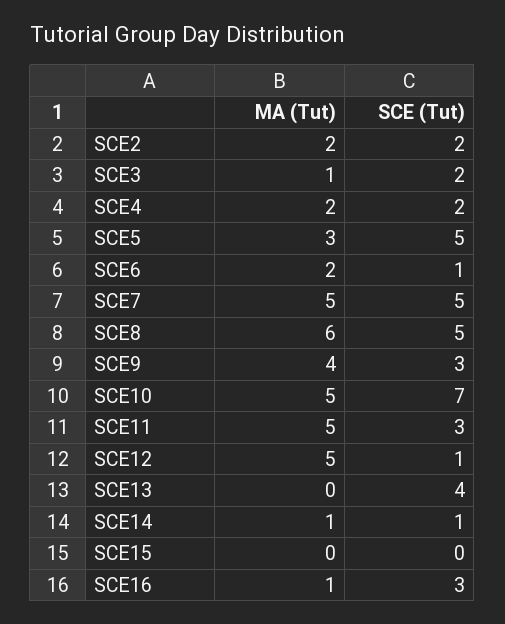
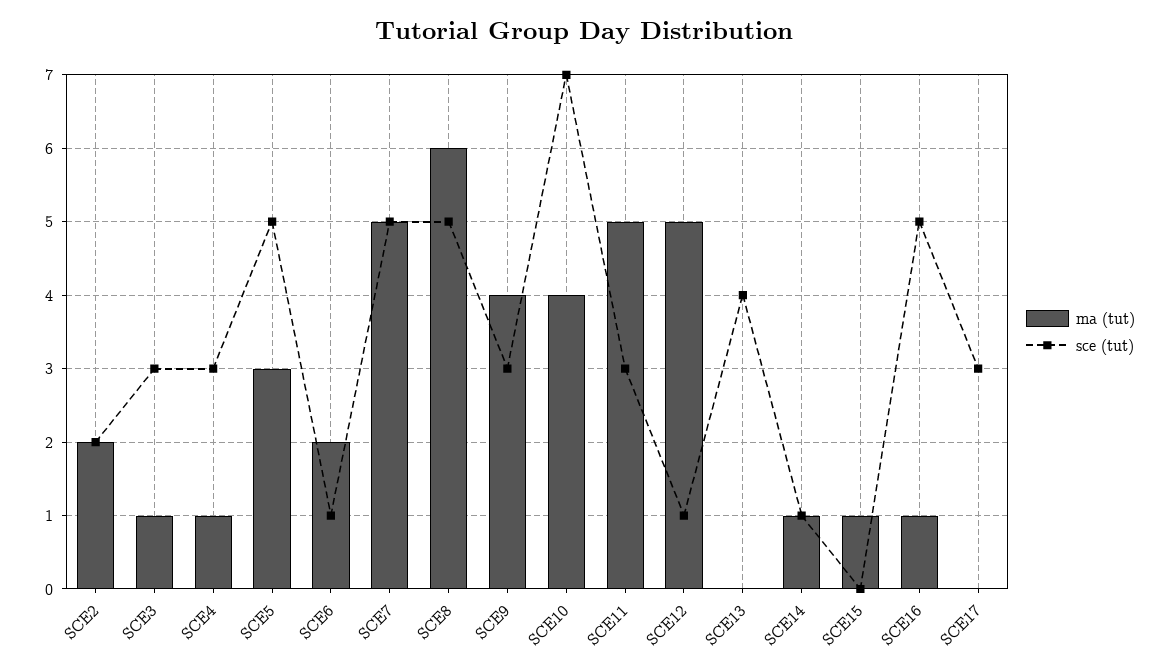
  {
    "MA (Tut)": {
      "SCE2": 2,
      "SCE3": 1,
-     "SCE4": 2,
+     "SCE4": 1,
      "SCE5": 3,
      "SCE6": 2,
      "SCE7": 5,
      "SCE8": 6,
      "SCE9": 4,
-     "SCE10": 5,
+     "SCE10": 4,
      "SCE11": 5,
      "SCE12": 5,
      "SCE13": 0,
      "SCE14": 1,
-     "SCE15": 0,
+     "SCE15": 1,
-     "SCE16": 1
+     "SCE16": 1,
+     "SCE17": 0
    },
    "SCE (Tut)": {
      "SCE2": 2,
-     "SCE3": 2,
+     "SCE3": 3,
-     "SCE4": 2,
+     "SCE4": 3,
      "SCE5": 5,
      "SCE6": 1,
      "SCE7": 5,
      "SCE8": 5,
      "SCE9": 3,
      "SCE10": 7,
      "SCE11": 3,
      "SCE12": 1,
      "SCE13": 4,
      "SCE14": 1,
      "SCE15": 0,
-     "SCE16": 3
+     "SCE16": 5,
+     "SCE17": 3
    }
  }

